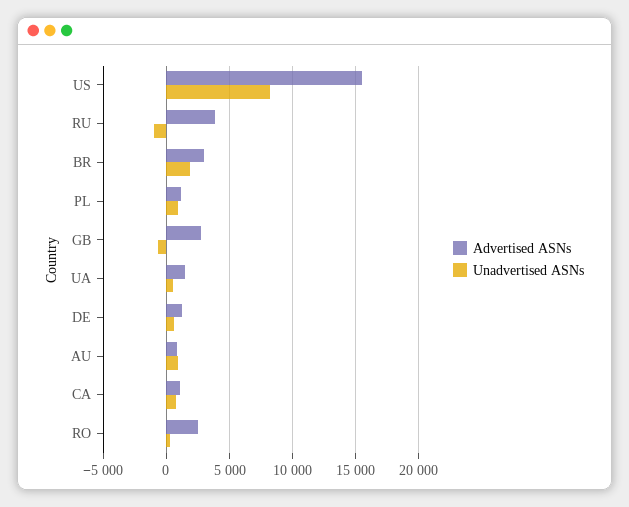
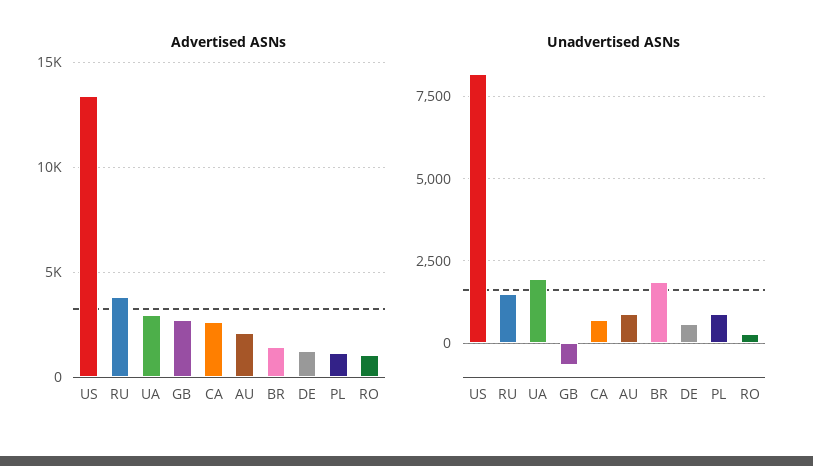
  {
    "Advertised ASNs": {
-     "US": 15500,
+     "US": 13500,
      "RU": 4000,
-     "BR": 3000,
+     "BR": 1500,
      "PL": 1000,
      "GB": 2500,
-     "UA": 1500,
+     "UA": 3000,
      "DE": 1000,
-     "AU": 1000,
+     "AU": 2000,
-     "CA": 1000,
+     "CA": 2500,
-     "RO": 2500
+     "RO": 1000
    },
    "Unadvertised ASNs": {
      "US": 8250,
-     "RU": -1000,
+     "RU": 1500,
      "BR": 1750,
      "PL": 1000,
      "GB": -750,
-     "UA": 500,
+     "UA": 2000,
      "DE": 500,
      "AU": 1000,
      "CA": 750,
      "RO": 250
    }
  }

